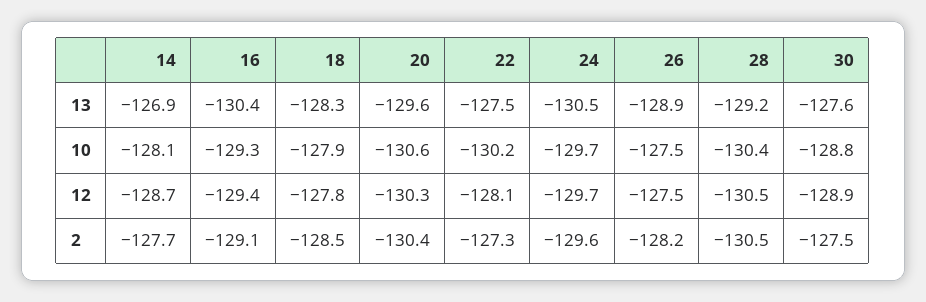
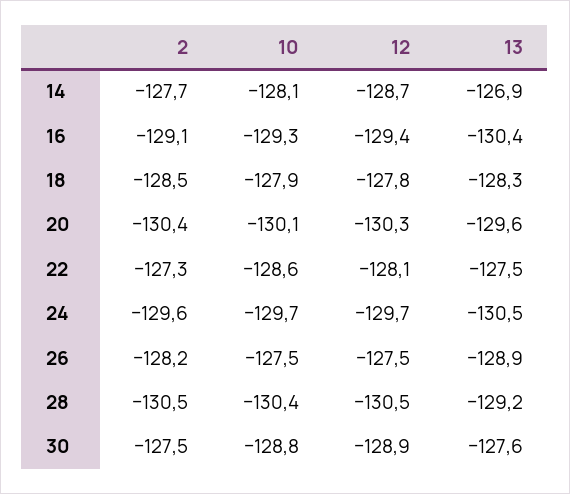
  {
    "14": {
      "13": -126.9,
      "10": -128.1,
      "12": -128.7,
      "2": -127.7
    },
    "16": {
      "13": -130.4,
      "10": -129.3,
      "12": -129.4,
      "2": -129.1
    },
    "18": {
      "13": -128.3,
      "10": -127.9,
      "12": -127.8,
      "2": -128.5
    },
    "20": {
      "13": -129.6,
-     "10": -130.6,
+     "10": -130.1,
      "12": -130.3,
      "2": -130.4
    },
    "22": {
      "13": -127.5,
-     "10": -130.2,
+     "10": -128.6,
      "12": -128.1,
      "2": -127.3
    },
    "24": {
      "13": -130.5,
      "10": -129.7,
      "12": -129.7,
      "2": -129.6
    },
    "26": {
      "13": -128.9,
      "10": -127.5,
      "12": -127.5,
      "2": -128.2
    },
    "28": {
      "13": -129.2,
      "10": -130.4,
      "12": -130.5,
      "2": -130.5
    },
    "30": {
      "13": -127.6,
      "10": -128.8,
      "12": -128.9,
      "2": -127.5
    }
  }

